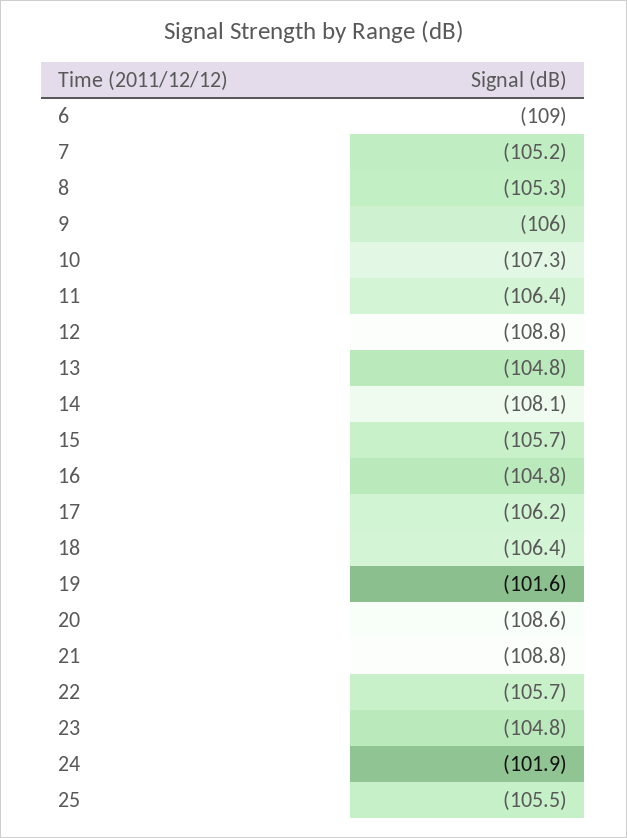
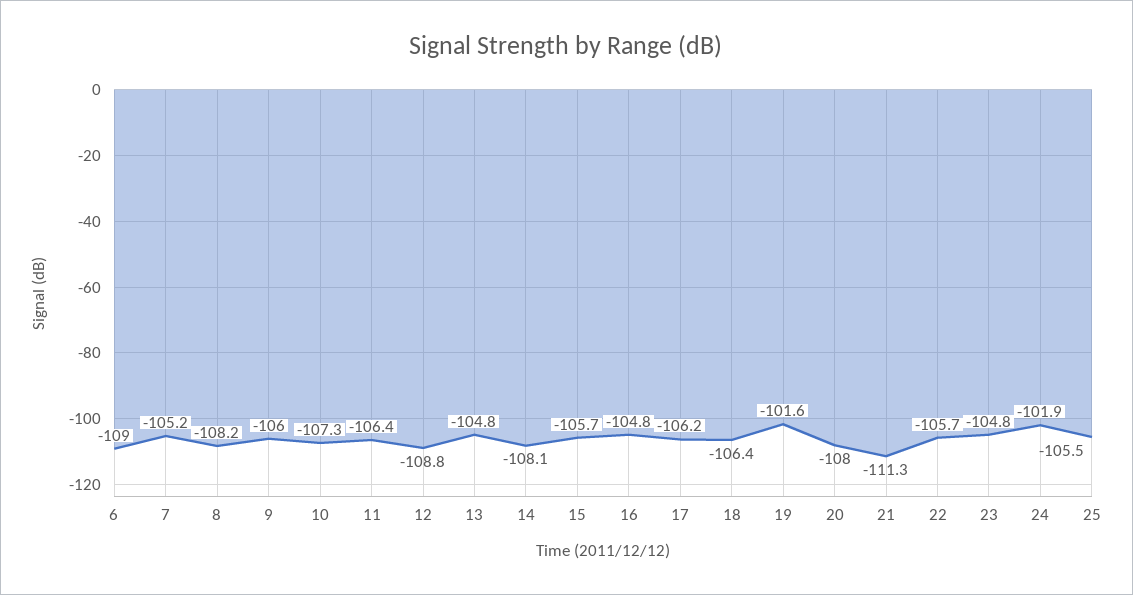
  {
    "6": -109,
    "7": -105.2,
-   "8": -105.3,
+   "8": -108.2,
    "9": -106,
    "10": -107.3,
    "11": -106.4,
    "12": -108.8,
    "13": -104.8,
    "14": -108.1,
    "15": -105.7,
    "16": -104.8,
    "17": -106.2,
    "18": -106.4,
    "19": -101.6,
-   "20": -108.6,
+   "20": -108,
-   "21": -108.8,
+   "21": -111.3,
    "22": -105.7,
    "23": -104.8,
    "24": -101.9,
    "25": -105.5
  }

